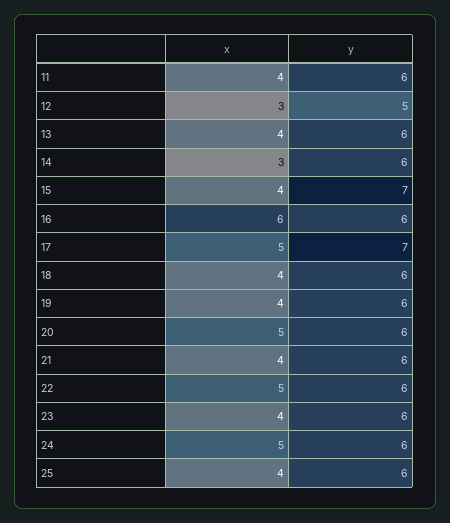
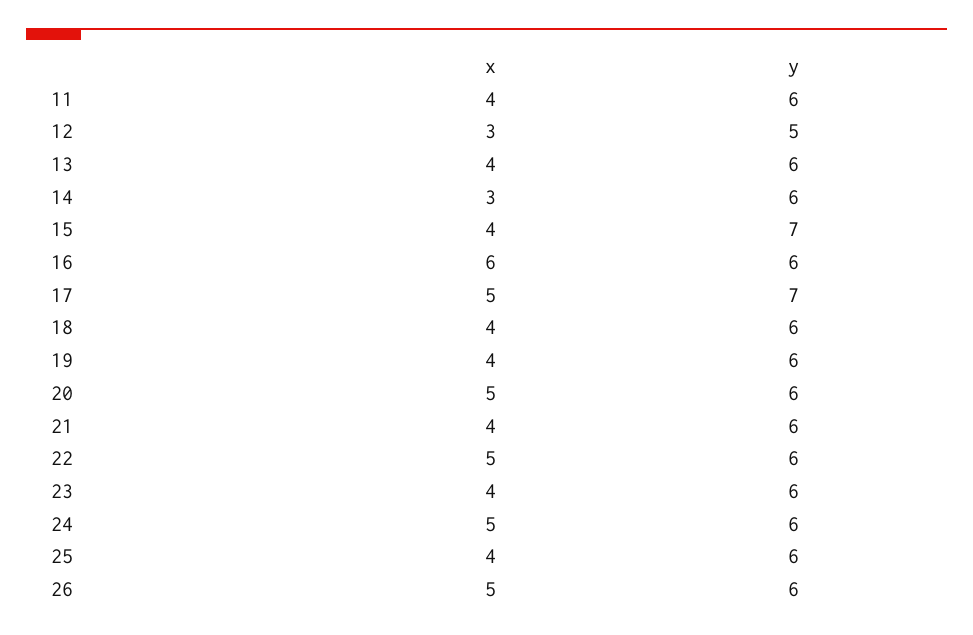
  {
    "x": {
      "11": 4,
      "12": 3,
      "13": 4,
      "14": 3,
      "15": 4,
      "16": 6,
      "17": 5,
      "18": 4,
      "19": 4,
      "20": 5,
      "21": 4,
      "22": 5,
      "23": 4,
      "24": 5,
-     "25": 4
+     "25": 4,
+     "26": 5
    },
    "y": {
      "11": 6,
      "12": 5,
      "13": 6,
      "14": 6,
      "15": 7,
      "16": 6,
      "17": 7,
      "18": 6,
      "19": 6,
      "20": 6,
      "21": 6,
      "22": 6,
      "23": 6,
      "24": 6,
-     "25": 6
+     "25": 6,
+     "26": 6
    }
  }

